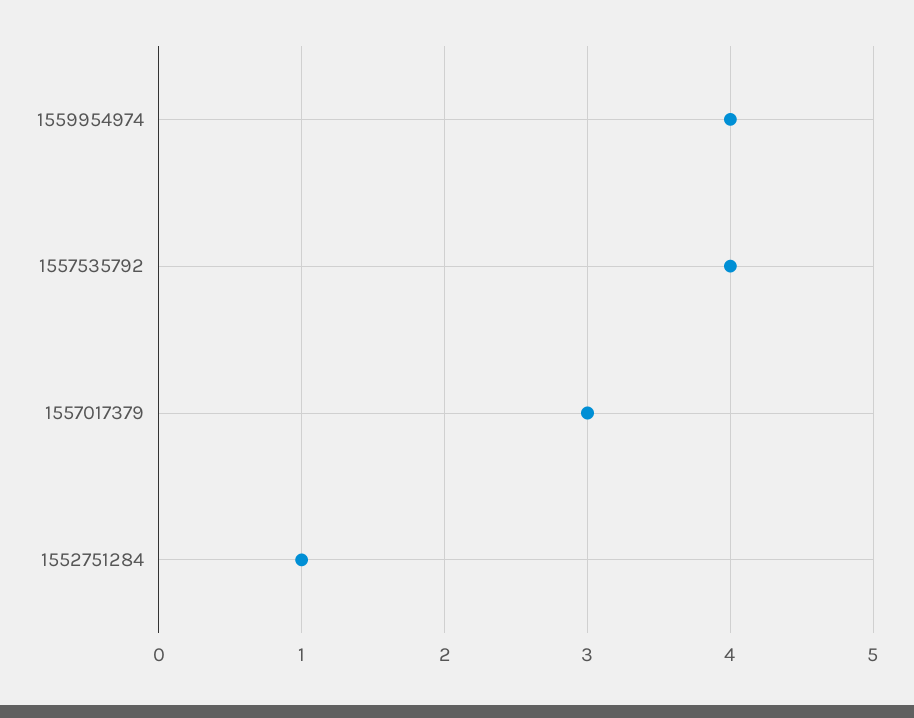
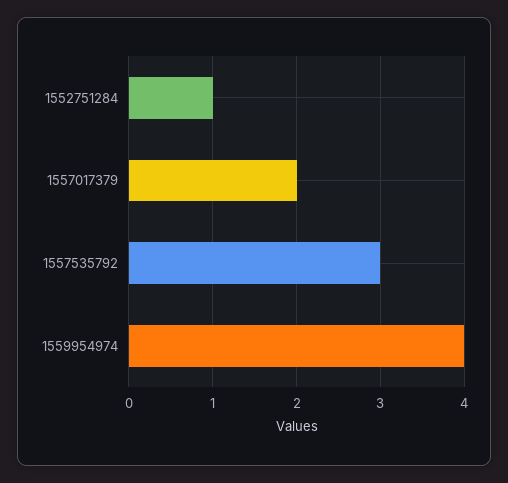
  {
    "1559954974": 4,
-   "1557535792": 4,
+   "1557535792": 3,
-   "1557017379": 3,
+   "1557017379": 2,
    "1552751284": 1
  }

